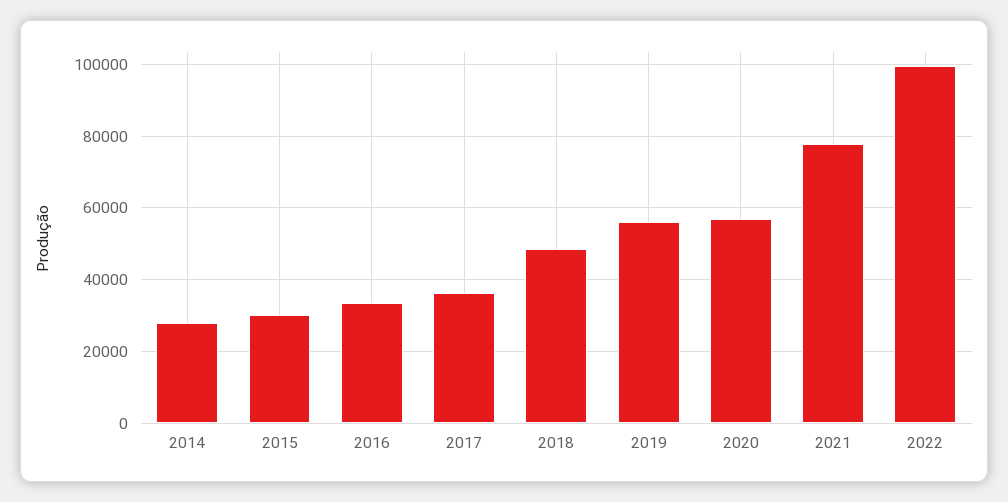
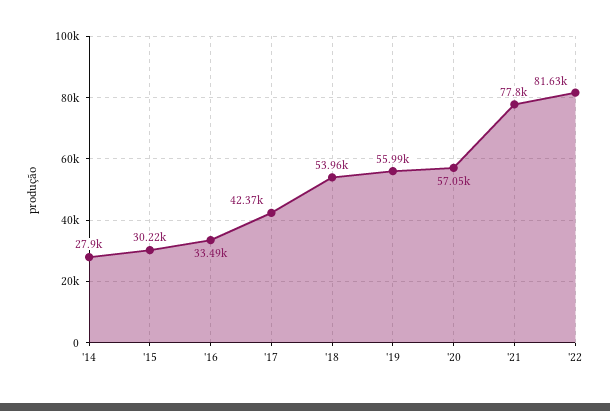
  {
    "2014": 27900,
    "2015": 30220,
    "2016": 33490,
-   "2017": 36000,
+   "2017": 42370,
-   "2018": 48000,
+   "2018": 53960,
    "2019": 55990,
    "2020": 57050,
    "2021": 77800,
-   "2022": 100000
+   "2022": 81630
  }

